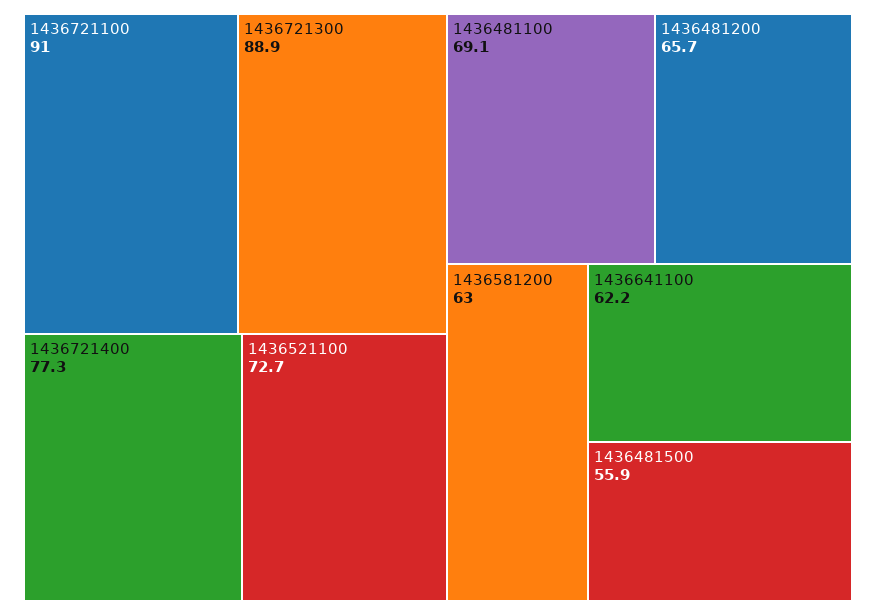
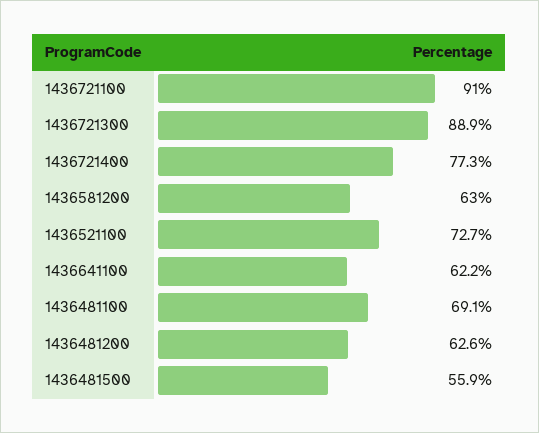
  {
    "1436721100": 91,
    "1436721300": 88.9,
    "1436721400": 77.3,
    "1436521100": 72.7,
    "1436481100": 69.1,
-   "1436481200": 65.7,
+   "1436481200": 62.6,
    "1436581200": 63,
    "1436641100": 62.2,
    "1436481500": 55.9
  }

